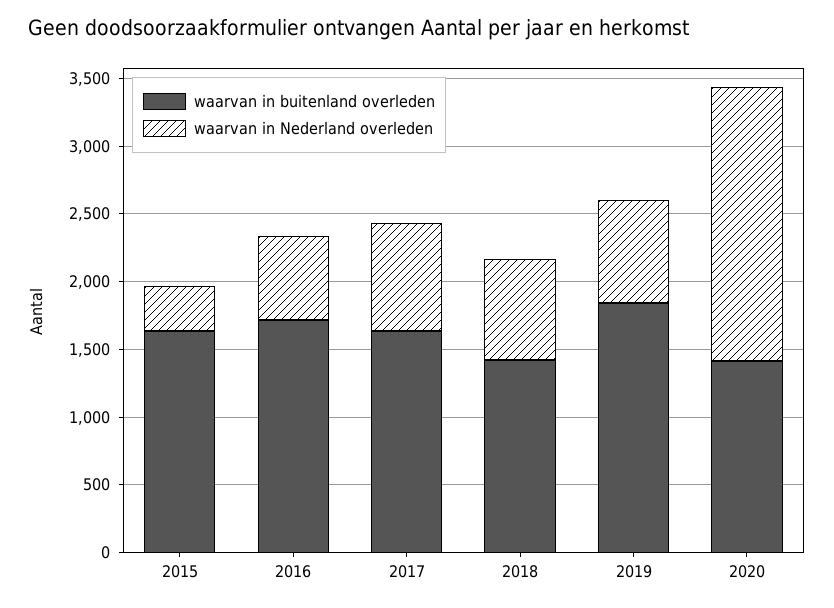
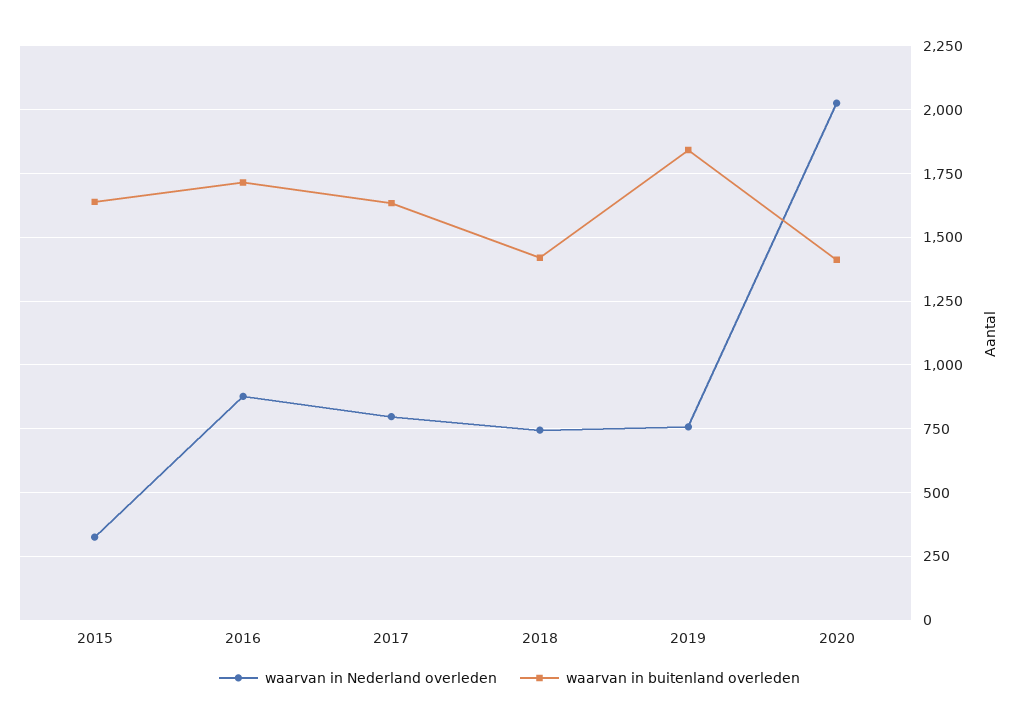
  {
    "waarvan in buitenland overleden": {
      "2015": 1650,
      "2016": 1725,
      "2017": 1625,
      "2018": 1425,
      "2019": 1850,
      "2020": 1400
    },
    "waarvan in Nederland overleden": {
      "2015": 325,
-     "2016": 600,
+     "2016": 875,
      "2017": 800,
      "2018": 750,
      "2019": 750,
      "2020": 2025
    }
  }

